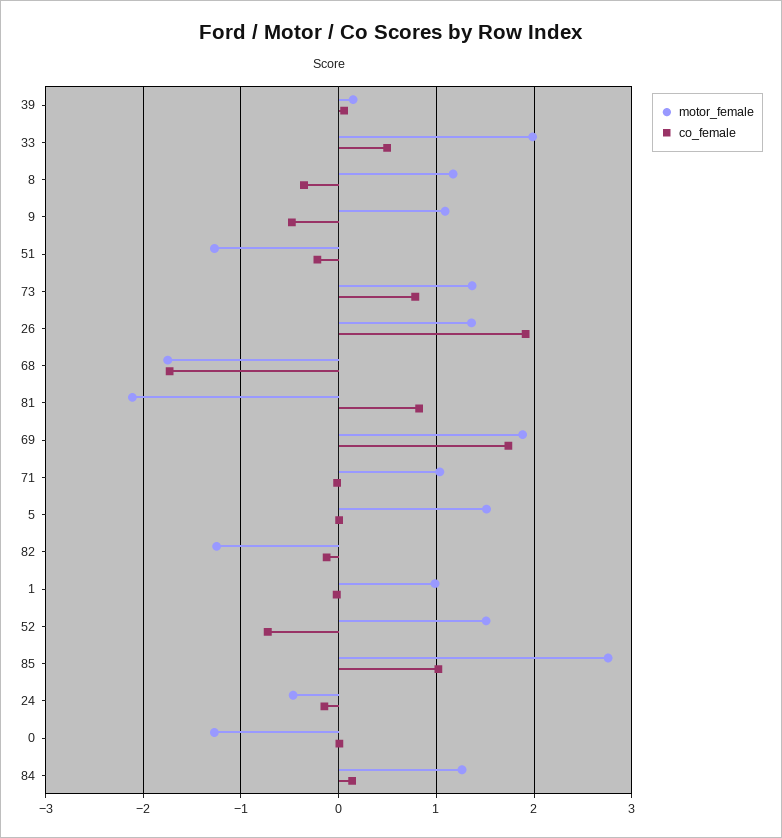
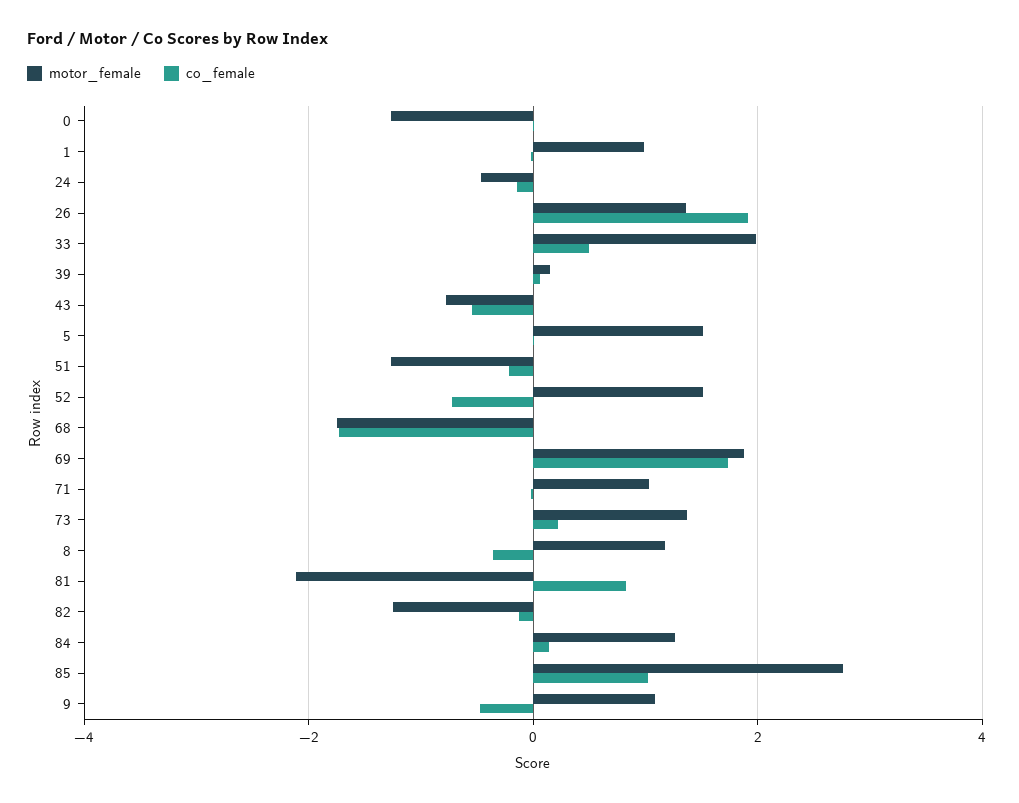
  {
    "motor_female": {
      "39": 0.1,
      "33": 2,
      "8": 1.2,
      "9": 1.1,
      "51": -1.3,
      "73": 1.4,
      "26": 1.4,
      "68": -1.7,
      "81": -2.1,
      "69": 1.9,
      "71": 1,
      "5": 1.5,
      "82": -1.3,
      "1": 1,
      "52": 1.5,
      "85": 2.8,
      "24": -0.5,
      "0": -1.3,
-     "84": 1.3
+     "84": 1.3,
+     "43": -0.8
    },
    "co_female": {
      "39": 0.1,
      "33": 0.5,
      "8": -0.4,
      "9": -0.5,
      "51": -0.2,
-     "73": 0.8,
+     "73": 0.2,
      "26": 1.9,
      "68": -1.7,
      "81": 0.8,
      "69": 1.7,
      "71": 0,
      "5": 0,
      "82": -0.1,
      "1": 0,
      "52": -0.7,
      "85": 1,
      "24": -0.1,
      "0": 0,
-     "84": 0.1
+     "84": 0.1,
+     "43": -0.6
    }
  }

